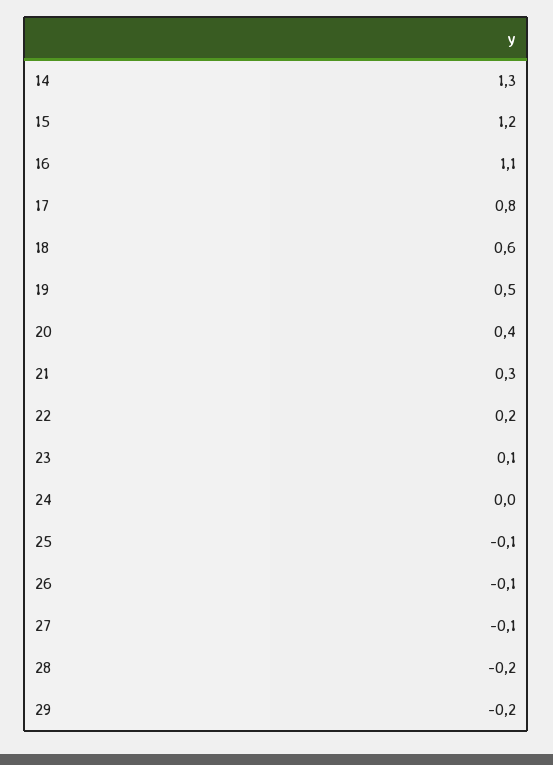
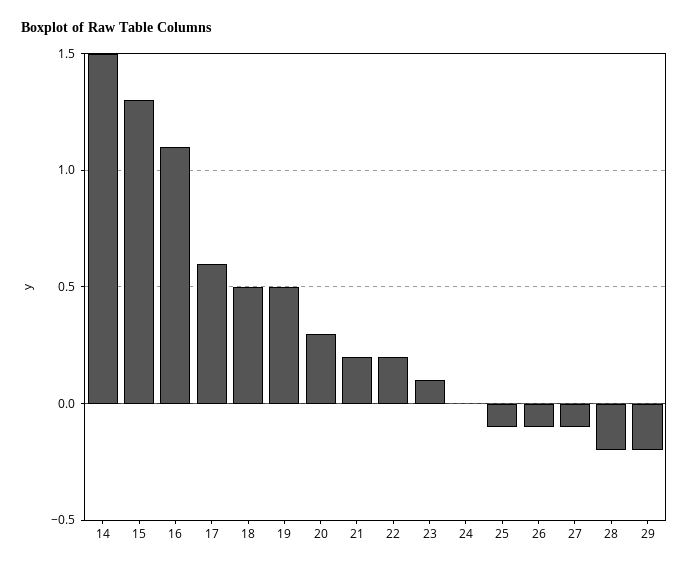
  {
-   "14": 1.3,
+   "14": 1.5,
-   "15": 1.2,
+   "15": 1.3,
    "16": 1.1,
-   "17": 0.8,
+   "17": 0.6,
-   "18": 0.6,
+   "18": 0.5,
    "19": 0.5,
-   "20": 0.4,
+   "20": 0.3,
-   "21": 0.3,
+   "21": 0.2,
    "22": 0.2,
    "23": 0.1,
    "24": 0,
    "25": -0.1,
    "26": -0.1,
    "27": -0.1,
    "28": -0.2,
    "29": -0.2
  }

